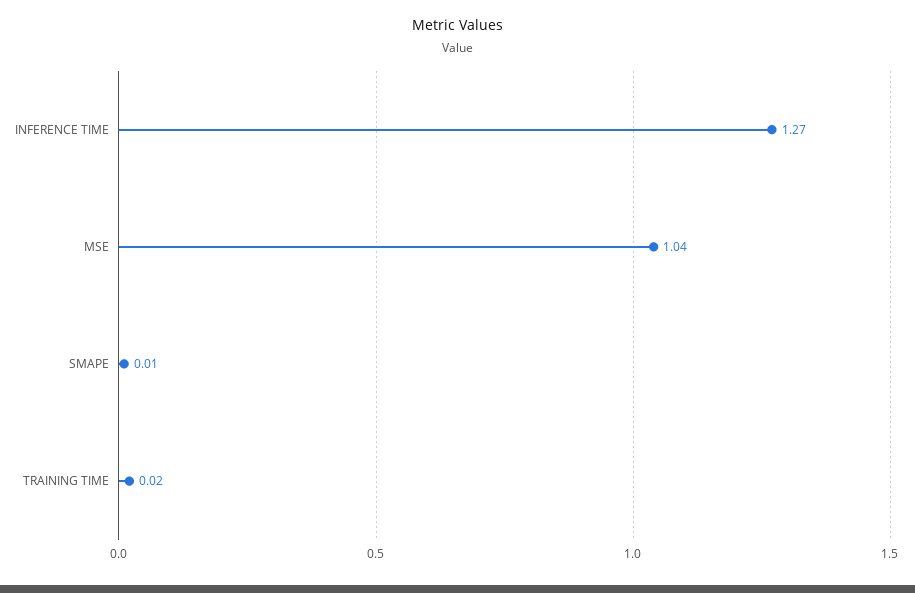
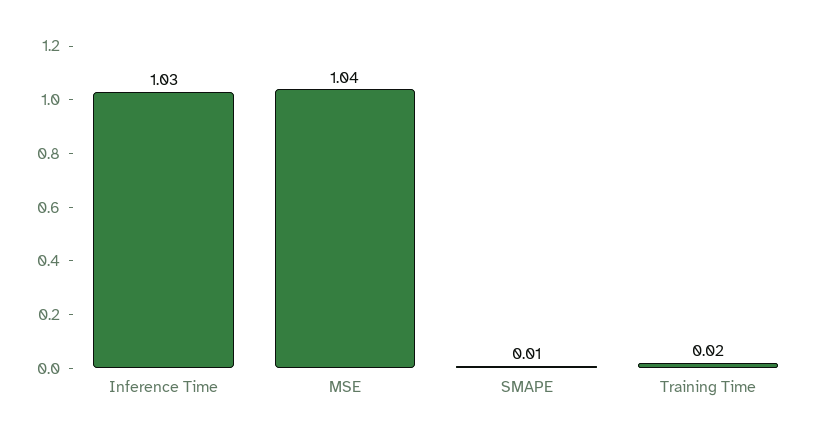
  {
-   "INFERENCE TIME": 1.27,
+   "INFERENCE TIME": 1.03,
    "MSE": 1.04,
    "SMAPE": 0.01,
    "TRAINING TIME": 0.02
  }

